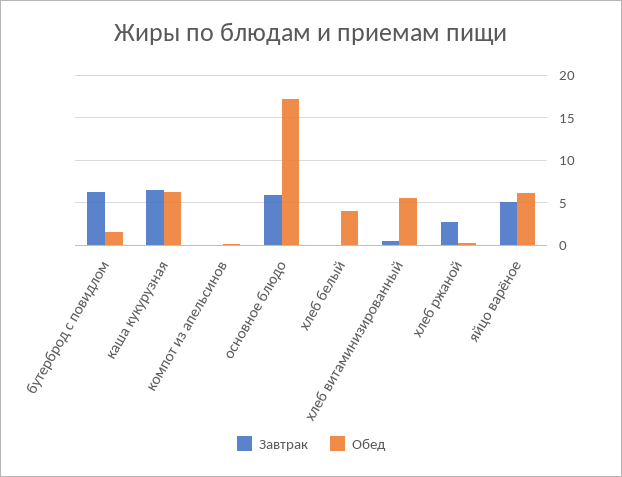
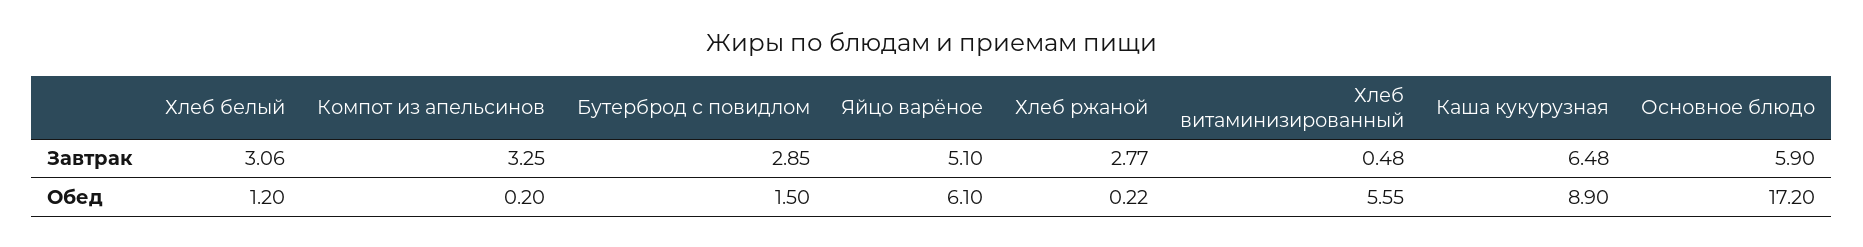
  {
    "Завтрак": {
-     "бутерброд с повидлом": 6,
+     "бутерброд с повидлом": 2.85,
      "каша кукурузная": 6.48,
-     "компот из апельсинов": 0,
+     "компот из апельсинов": 3.25,
      "основное блюдо": 5.9,
-     "хлеб белый": 0,
+     "хлеб белый": 3.06,
      "хлеб витаминизированный": 0.48,
      "хлеб ржаной": 2.77,
      "яйцо варёное": 5.1
    },
    "Обед": {
      "бутерброд с повидлом": 1.5,
-     "каша кукурузная": 6,
+     "каша кукурузная": 8.9,
      "компот из апельсинов": 0.2,
      "основное блюдо": 17.2,
-     "хлеб белый": 4,
+     "хлеб белый": 1.2,
      "хлеб витаминизированный": 5.55,
      "хлеб ржаной": 0.22,
      "яйцо варёное": 6.1
    }
  }

